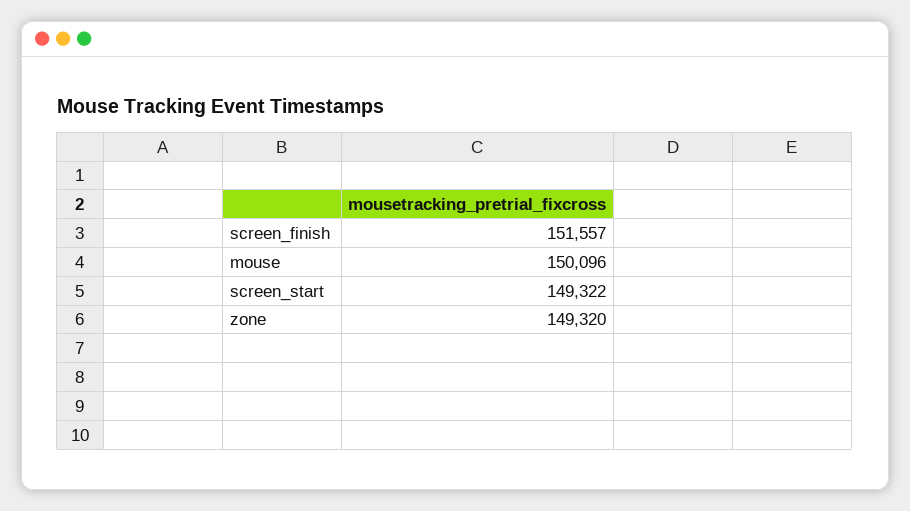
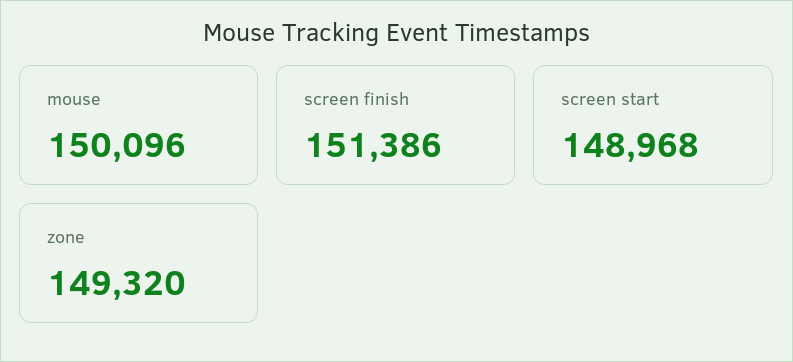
  {
-   "screen_finish": 151557,
+   "screen_finish": 151386,
    "mouse": 150096,
-   "screen_start": 149322,
+   "screen_start": 148968,
    "zone": 149320
  }

